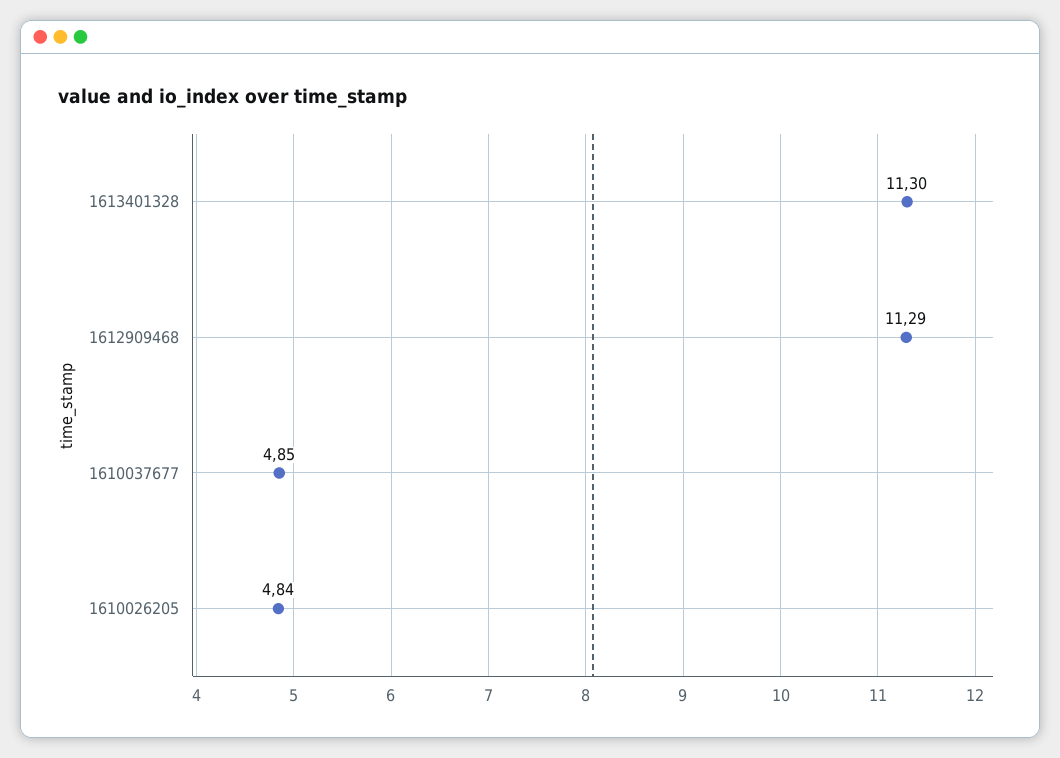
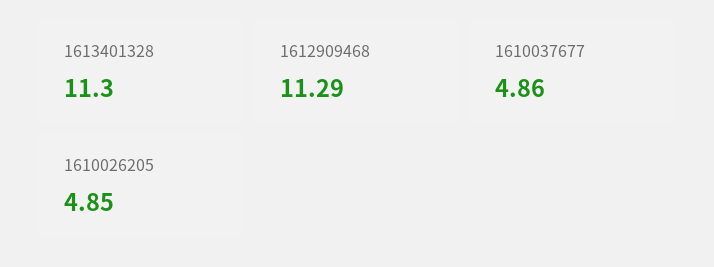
  {
    "1613401328": 11.3,
    "1612909468": 11.29,
-   "1610037677": 4.85,
+   "1610037677": 4.86,
-   "1610026205": 4.84
+   "1610026205": 4.85
  }

